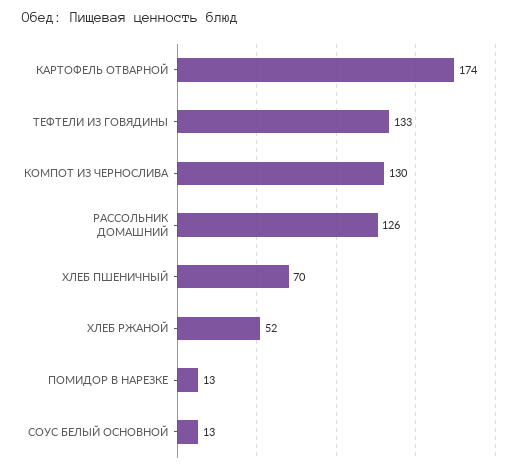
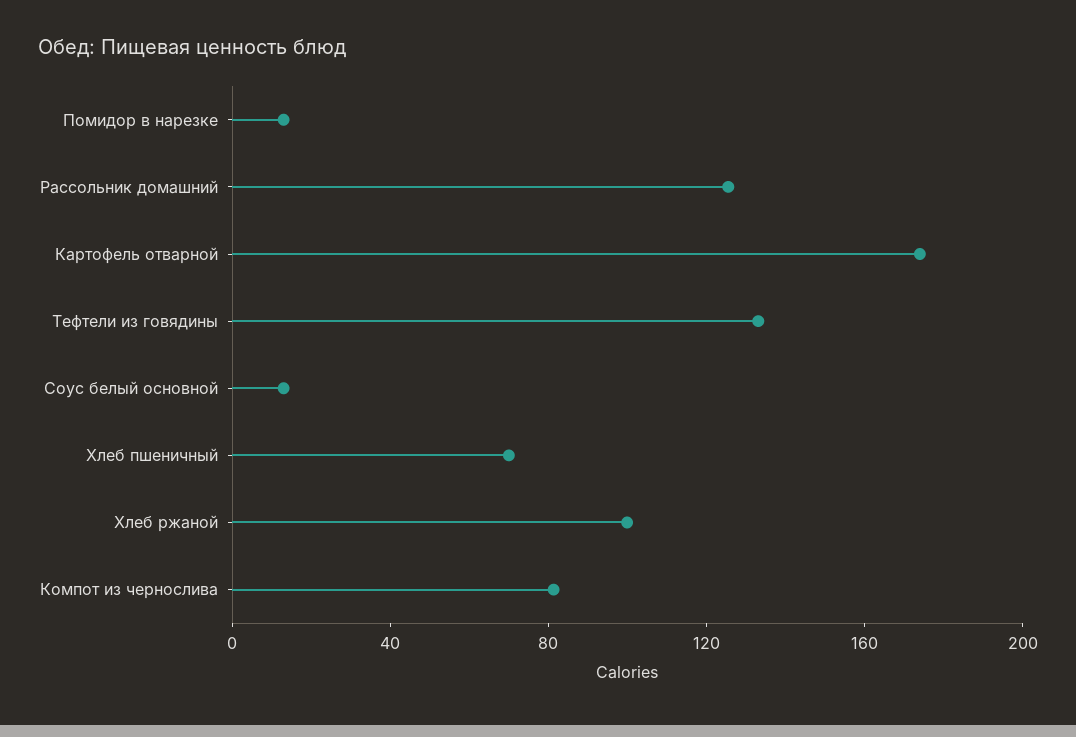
  {
    "КАРТОФЕЛЬ ОТВАРНОЙ": 174,
    "ТЕФТЕЛИ ИЗ ГОВЯДИНЫ": 133,
-   "КОМПОТ ИЗ ЧЕРНОСЛИВА": 130,
+   "КОМПОТ ИЗ ЧЕРНОСЛИВА": 80,
    "РАССОЛЬНИК ДОМАШНИЙ": 126,
    "ХЛЕБ ПШЕНИЧНЫЙ": 70,
-   "ХЛЕБ РЖАНОЙ": 52,
+   "ХЛЕБ РЖАНОЙ": 100,
    "ПОМИДОР В НАРЕЗКЕ": 13,
    "СОУС БЕЛЫЙ ОСНОВНОЙ": 13
  }

